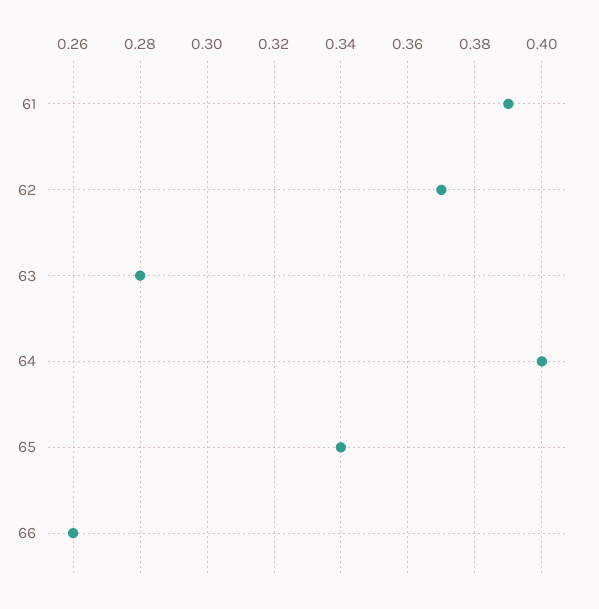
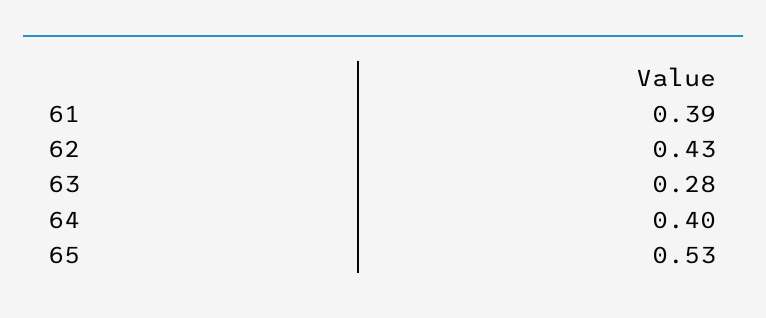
  {
    "61": 0.39,
-   "62": 0.37,
+   "62": 0.43,
    "63": 0.28,
    "64": 0.4,
-   "65": 0.34,
+   "65": 0.53
-   "66": 0.26
  }

